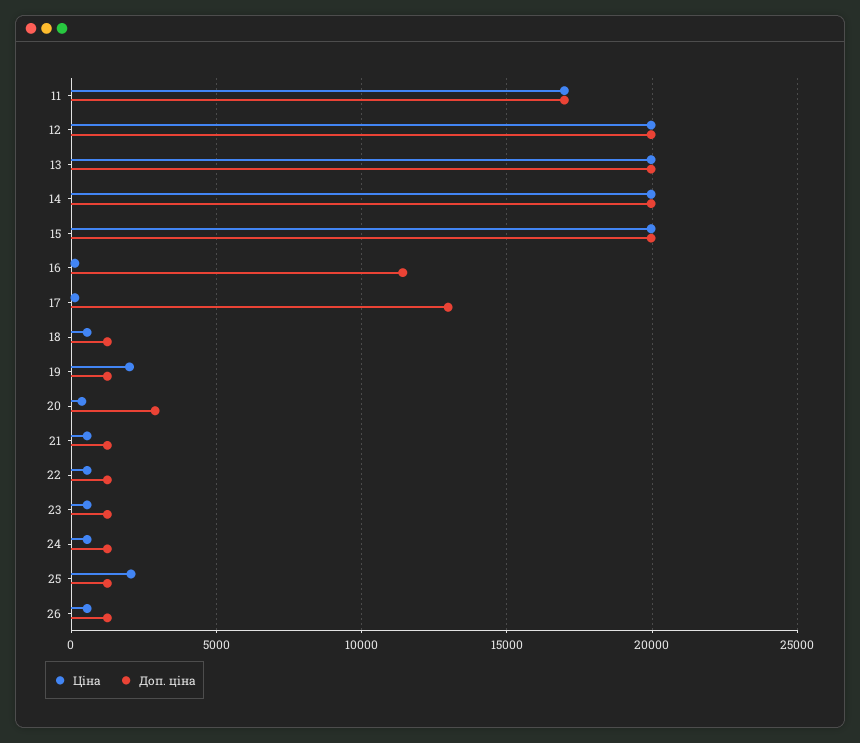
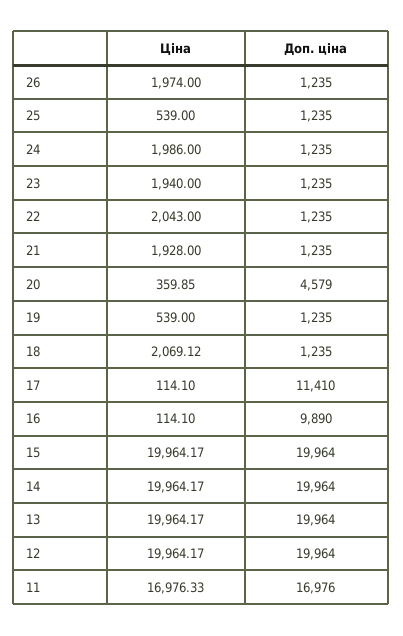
  {
    "Ціна": {
      "11": 16976.33,
      "12": 19964.17,
      "13": 19964.17,
      "14": 19964.17,
      "15": 19964.17,
      "16": 114.1,
      "17": 114.1,
-     "18": 500,
+     "18": 2069.12,
-     "19": 2000,
+     "19": 539,
      "20": 359.85,
-     "21": 500,
+     "21": 1928,
-     "22": 500,
+     "22": 2043,
-     "23": 500,
+     "23": 1940,
-     "24": 500,
+     "24": 1986,
-     "25": 2000,
+     "25": 539,
-     "26": 500
+     "26": 1974
    },
    "Доп. ціна": {
      "11": 16976,
      "12": 19964,
      "13": 19964,
      "14": 19964,
      "15": 19964,
-     "16": 11500,
+     "16": 9890,
-     "17": 13000,
+     "17": 11410,
      "18": 1235,
      "19": 1235,
-     "20": 3000,
+     "20": 4579,
      "21": 1235,
      "22": 1235,
      "23": 1235,
      "24": 1235,
      "25": 1235,
      "26": 1235
    }
  }

